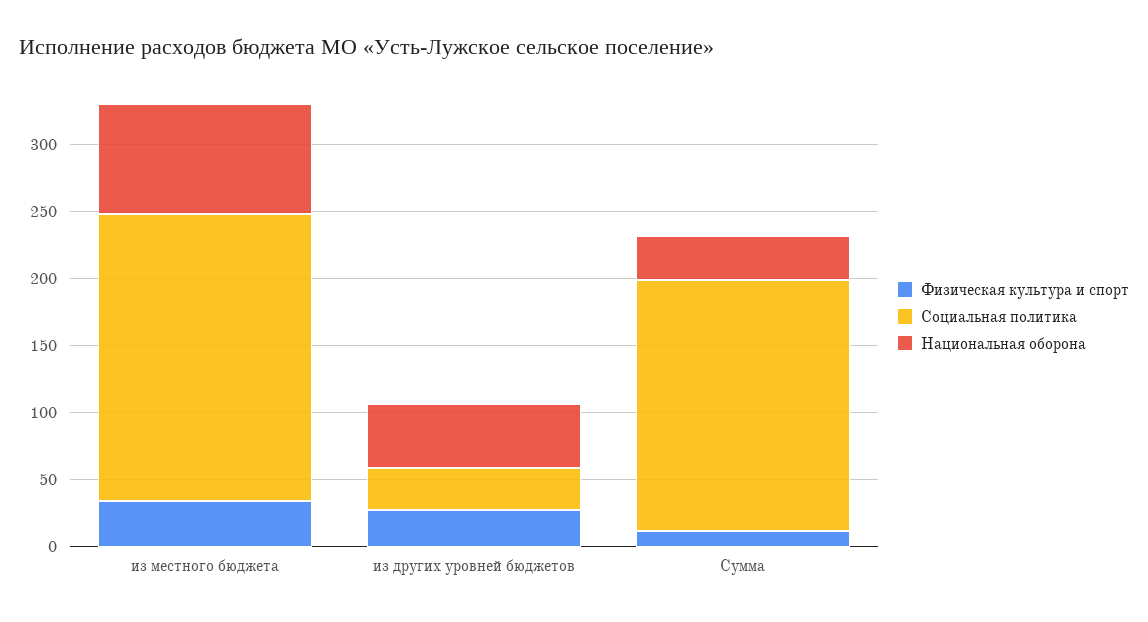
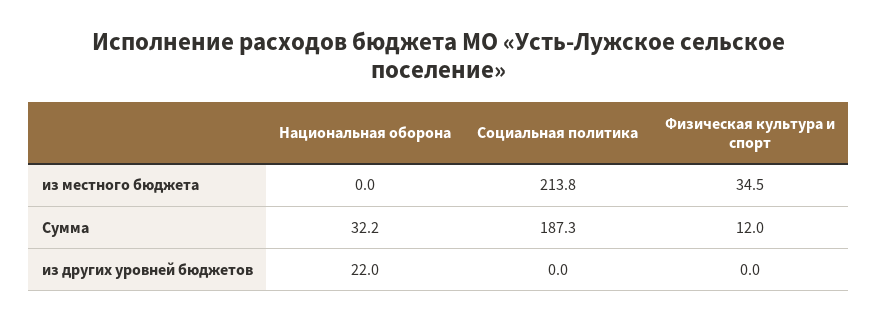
  {
    "Физическая культура и спорт": {
      "из местного бюджета": 34.5,
-     "из других уровней бюджетов": 30,
+     "из других уровней бюджетов": 0,
      "Сумма": 12
    },
    "Социальная политика": {
      "из местного бюджета": 213.8,
-     "из других уровней бюджетов": 30,
+     "из других уровней бюджетов": 0,
      "Сумма": 187.3
    },
    "Национальная оборона": {
-     "из местного бюджета": 80,
+     "из местного бюджета": 0,
-     "из других уровней бюджетов": 50,
+     "из других уровней бюджетов": 22,
      "Сумма": 32.2
    }
  }

